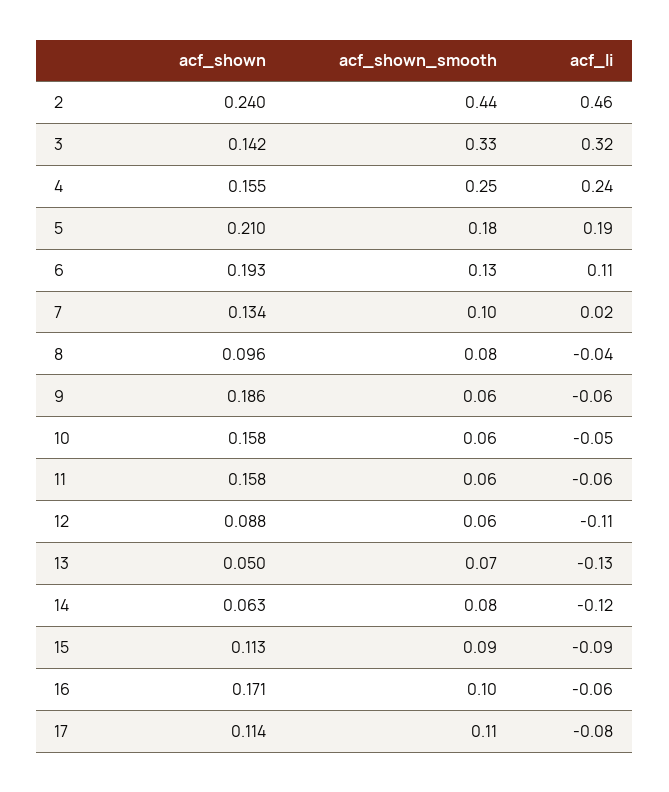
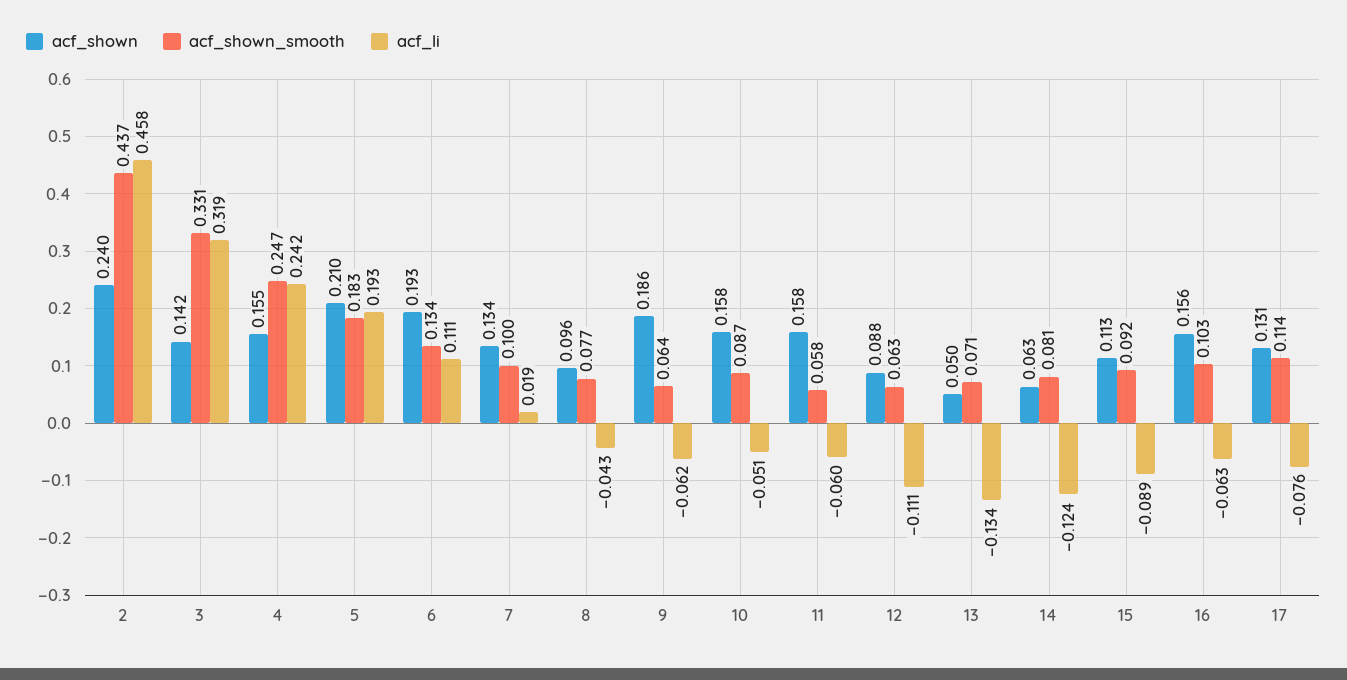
  {
    "acf_shown": {
      "2": 0.24,
      "3": 0.142,
      "4": 0.155,
      "5": 0.21,
      "6": 0.193,
      "7": 0.134,
      "8": 0.096,
      "9": 0.186,
      "10": 0.158,
      "11": 0.158,
      "12": 0.088,
      "13": 0.05,
      "14": 0.063,
      "15": 0.113,
-     "16": 0.171,
+     "16": 0.156,
-     "17": 0.114
+     "17": 0.131
    },
    "acf_shown_smooth": {
      "2": 0.437,
      "3": 0.331,
      "4": 0.247,
      "5": 0.183,
      "6": 0.134,
      "7": 0.1,
      "8": 0.077,
      "9": 0.064,
-     "10": 0.06,
+     "10": 0.087,
      "11": 0.058,
      "12": 0.063,
      "13": 0.071,
      "14": 0.081,
      "15": 0.092,
      "16": 0.103,
      "17": 0.114
    },
    "acf_li": {
      "2": 0.458,
      "3": 0.319,
      "4": 0.242,
      "5": 0.193,
      "6": 0.111,
      "7": 0.019,
      "8": -0.043,
      "9": -0.062,
      "10": -0.051,
      "11": -0.06,
      "12": -0.111,
      "13": -0.134,
      "14": -0.124,
      "15": -0.089,
      "16": -0.063,
      "17": -0.076
    }
  }

